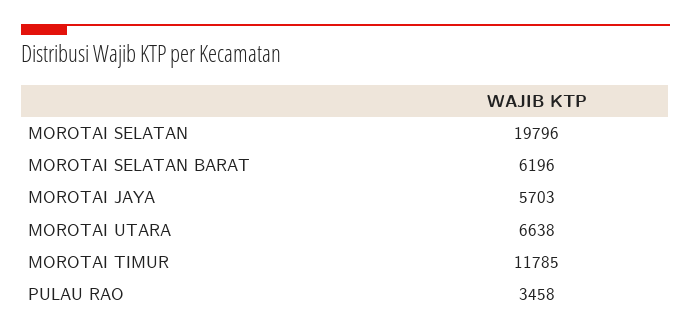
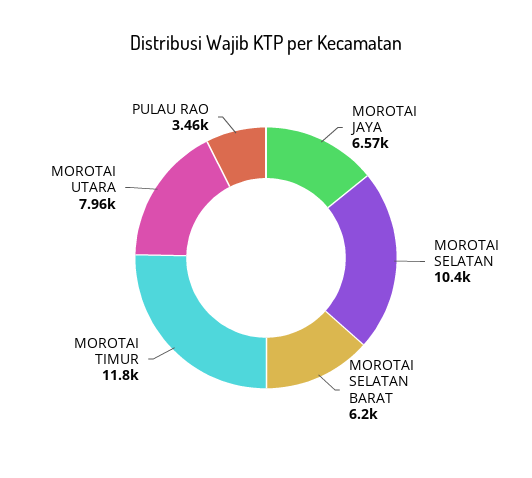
  {
-   "MOROTAI SELATAN": 19796,
+   "MOROTAI SELATAN": 10400,
    "MOROTAI SELATAN BARAT": 6196,
-   "MOROTAI JAYA": 5703,
+   "MOROTAI JAYA": 6570,
-   "MOROTAI UTARA": 6638,
+   "MOROTAI UTARA": 7960,
    "MOROTAI TIMUR": 11785,
    "PULAU RAO": 3458
  }

